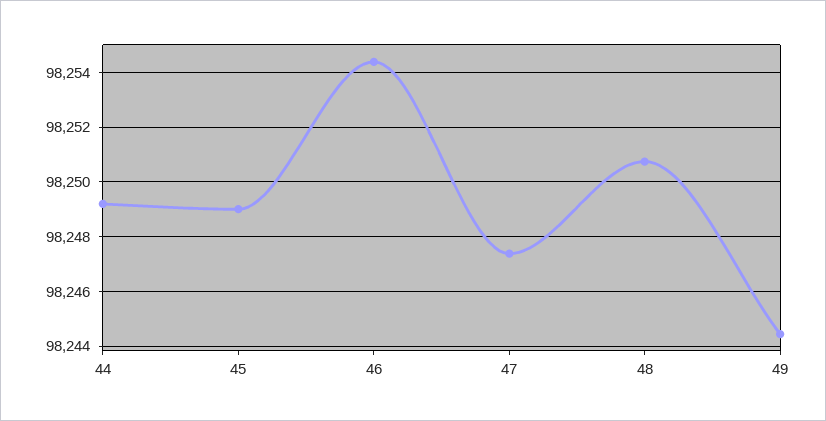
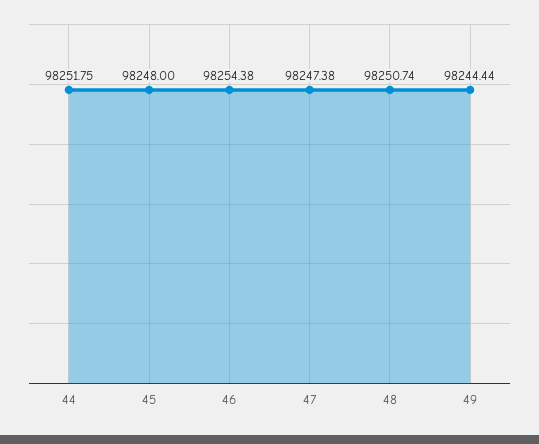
  {
-   "44": 98249.25,
+   "44": 98251.75,
-   "45": 98249,
+   "45": 98248,
    "46": 98254.38,
    "47": 98247.38,
    "48": 98250.74,
    "49": 98244.44
  }

